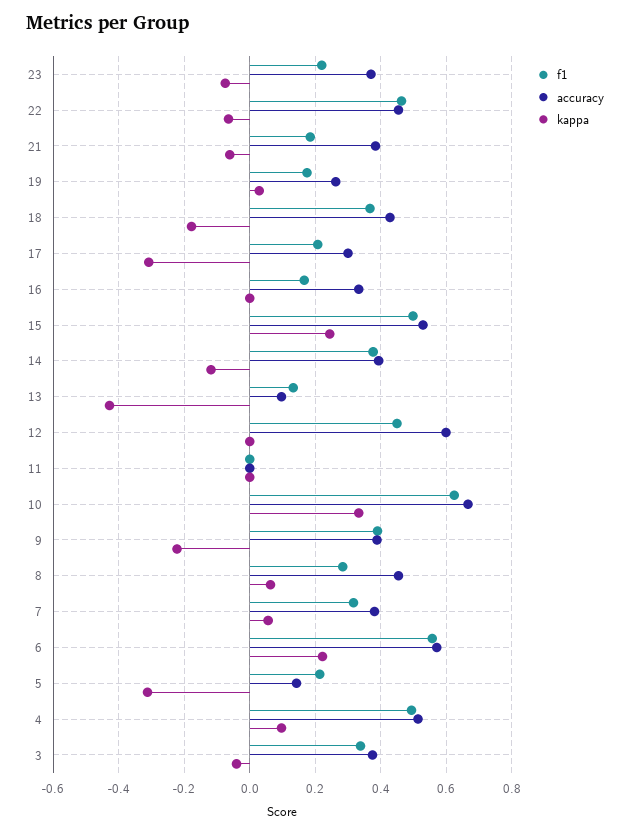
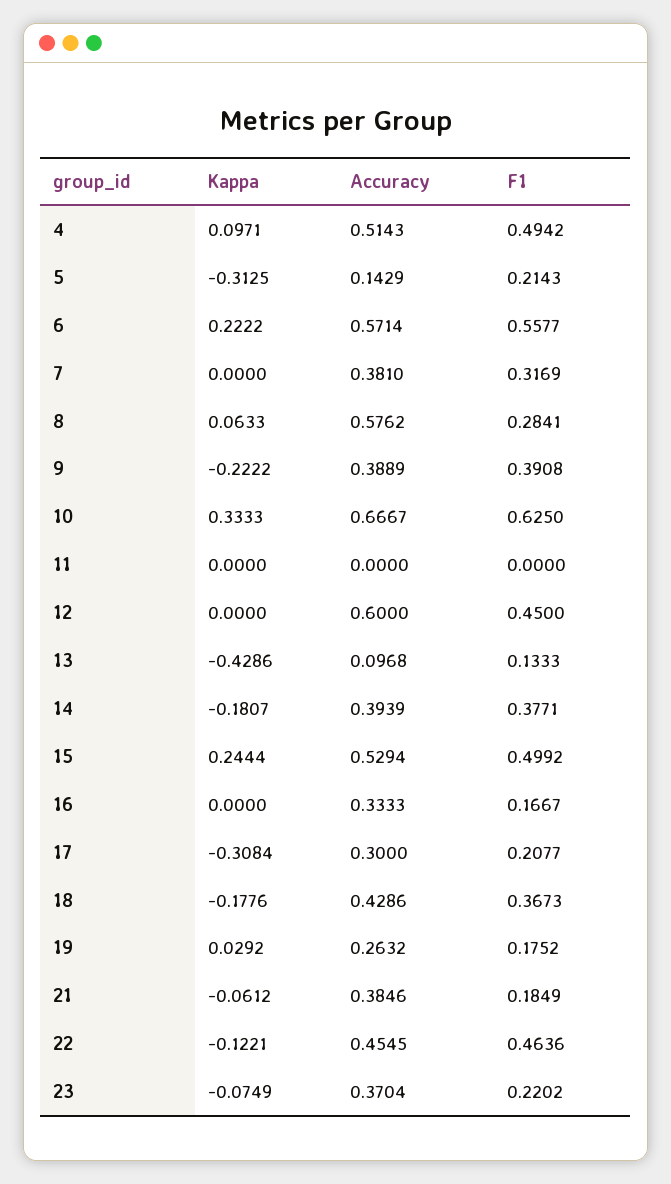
  {
    "f1": {
      "23": 0.2202,
      "22": 0.4636,
      "21": 0.1849,
      "19": 0.1752,
      "18": 0.3673,
      "17": 0.2077,
      "16": 0.1667,
      "15": 0.4992,
      "14": 0.3771,
      "13": 0.1333,
      "12": 0.45,
      "11": 0,
      "10": 0.625,
      "9": 0.3908,
      "8": 0.2841,
      "7": 0.3169,
      "6": 0.5577,
      "5": 0.2143,
-     "4": 0.4942,
+     "4": 0.4942
-     "3": 0.34
    },
    "accuracy": {
      "23": 0.3704,
      "22": 0.4545,
      "21": 0.3846,
      "19": 0.2632,
      "18": 0.4286,
      "17": 0.3,
      "16": 0.3333,
      "15": 0.5294,
      "14": 0.3939,
      "13": 0.0968,
      "12": 0.6,
      "11": 0,
      "10": 0.6667,
      "9": 0.3889,
-     "8": 0.46,
+     "8": 0.5762,
      "7": 0.381,
      "6": 0.5714,
      "5": 0.1429,
-     "4": 0.5143,
+     "4": 0.5143
-     "3": 0.38
    },
    "kappa": {
      "23": -0.0749,
-     "22": -0.06,
+     "22": -0.1221,
      "21": -0.0612,
      "19": 0.0292,
      "18": -0.1776,
      "17": -0.3084,
      "16": 0,
      "15": 0.2444,
-     "14": -0.12,
+     "14": -0.1807,
      "13": -0.4286,
      "12": 0,
      "11": 0,
      "10": 0.3333,
      "9": -0.2222,
      "8": 0.0633,
-     "7": 0.06,
+     "7": 0,
      "6": 0.2222,
      "5": -0.3125,
-     "4": 0.0971,
+     "4": 0.0971
-     "3": -0.04
    }
  }

